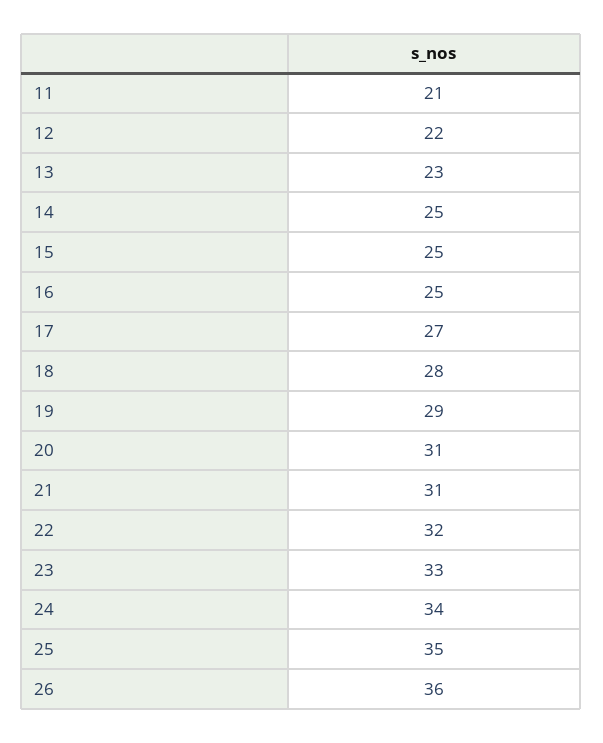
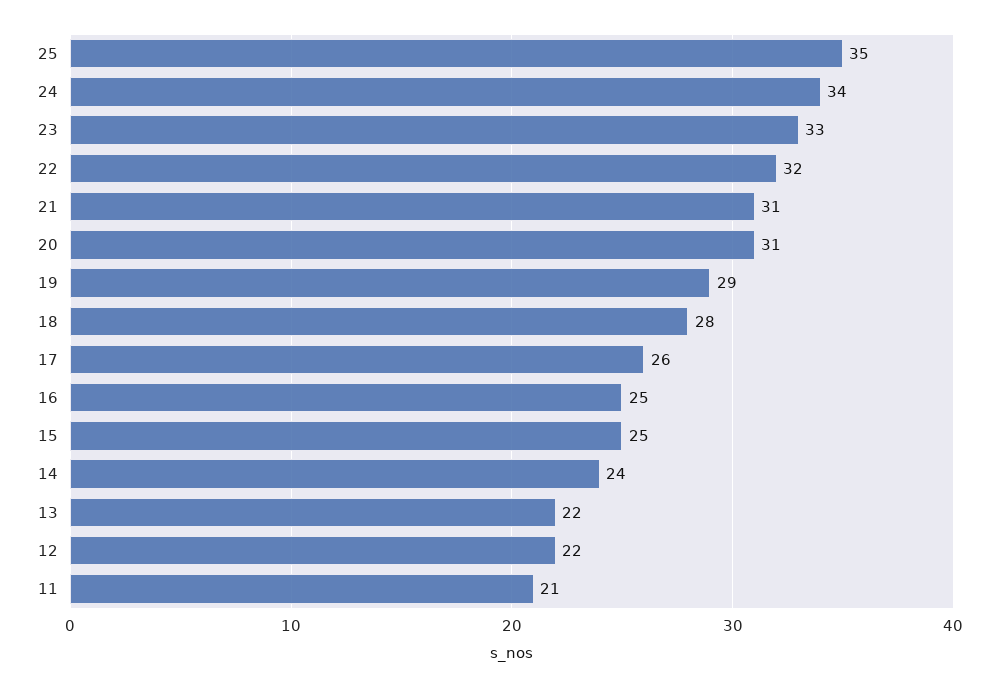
  {
    "11": 21,
    "12": 22,
-   "13": 23,
+   "13": 22,
-   "14": 25,
+   "14": 24,
    "15": 25,
    "16": 25,
-   "17": 27,
+   "17": 26,
    "18": 28,
    "19": 29,
    "20": 31,
    "21": 31,
    "22": 32,
    "23": 33,
    "24": 34,
-   "25": 35,
+   "25": 35
-   "26": 36
  }

